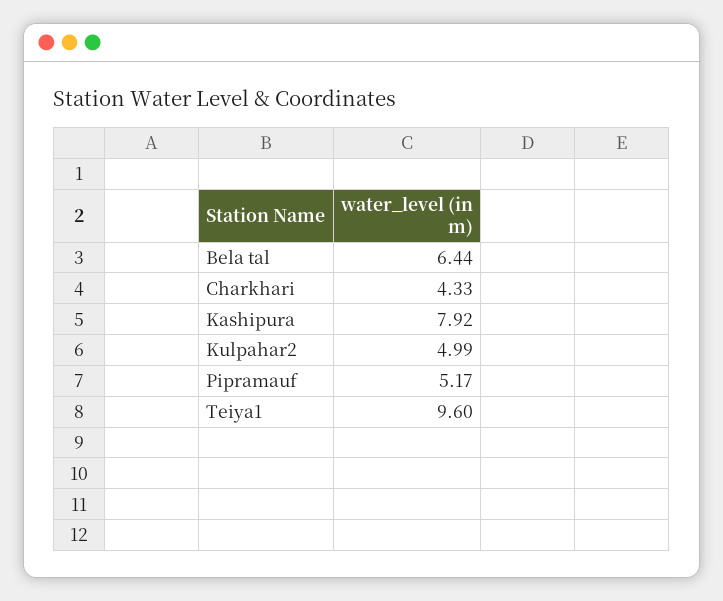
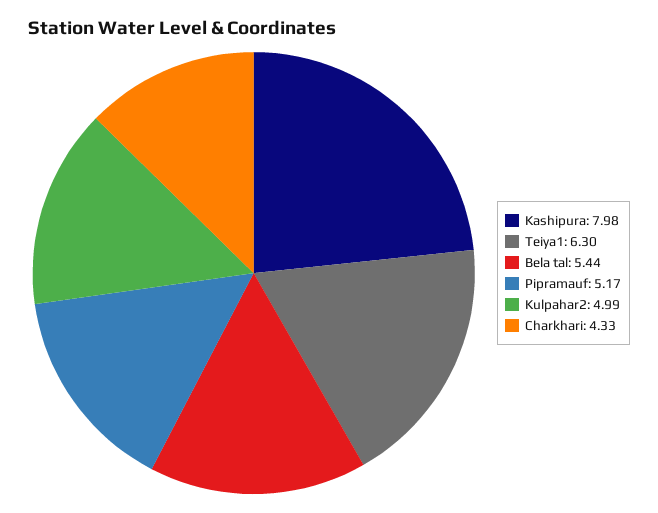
  {
-   "Bela tal": 6.44,
+   "Bela tal": 5.44,
    "Charkhari": 4.33,
-   "Kashipura": 7.92,
+   "Kashipura": 7.98,
    "Kulpahar2": 4.99,
    "Pipramauf": 5.17,
-   "Teiya1": 9.6
+   "Teiya1": 6.3
  }

